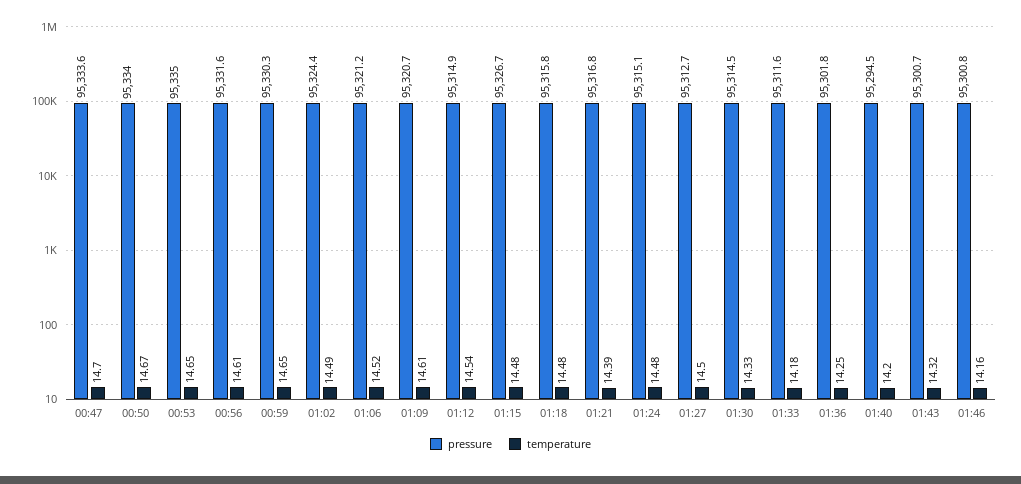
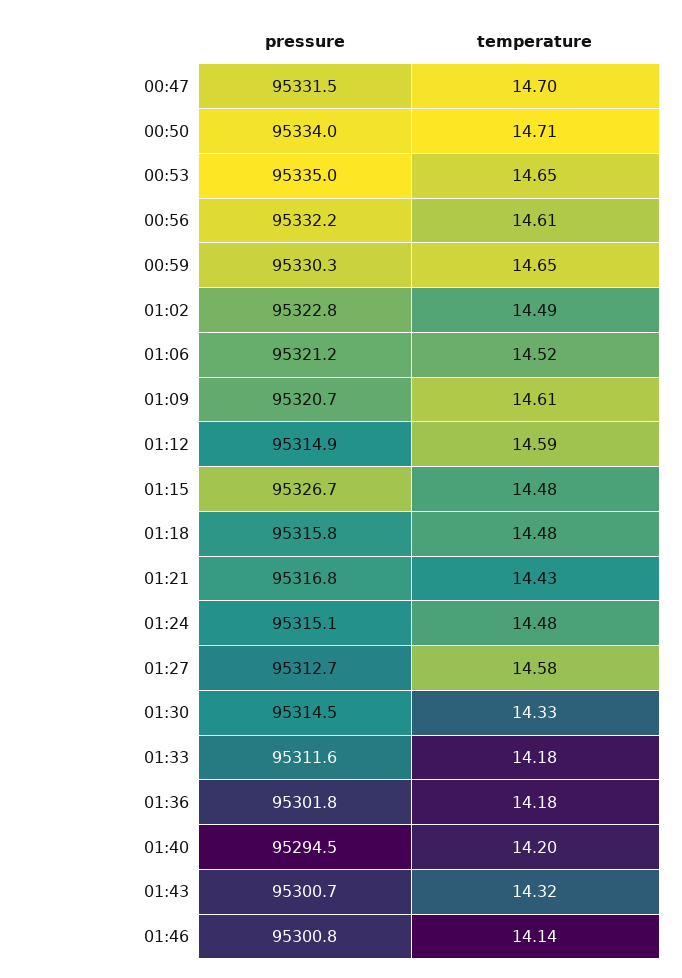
  {
    "pressure": {
-     "00:47": 95333.6,
+     "00:47": 95331.5,
      "00:50": 95334,
      "00:53": 95335,
-     "00:56": 95331.6,
+     "00:56": 95332.2,
      "00:59": 95330.3,
-     "01:02": 95324.4,
+     "01:02": 95322.8,
      "01:06": 95321.2,
      "01:09": 95320.7,
      "01:12": 95314.9,
      "01:15": 95326.7,
      "01:18": 95315.8,
      "01:21": 95316.8,
      "01:24": 95315.1,
      "01:27": 95312.7,
      "01:30": 95314.5,
      "01:33": 95311.6,
      "01:36": 95301.8,
      "01:40": 95294.5,
      "01:43": 95300.7,
      "01:46": 95300.8
    },
    "temperature": {
      "00:47": 14.7,
-     "00:50": 14.67,
+     "00:50": 14.71,
      "00:53": 14.65,
      "00:56": 14.61,
      "00:59": 14.65,
      "01:02": 14.49,
      "01:06": 14.52,
      "01:09": 14.61,
-     "01:12": 14.54,
+     "01:12": 14.59,
      "01:15": 14.48,
      "01:18": 14.48,
-     "01:21": 14.39,
+     "01:21": 14.43,
      "01:24": 14.48,
-     "01:27": 14.5,
+     "01:27": 14.58,
      "01:30": 14.33,
      "01:33": 14.18,
-     "01:36": 14.25,
+     "01:36": 14.18,
      "01:40": 14.2,
      "01:43": 14.32,
-     "01:46": 14.16
+     "01:46": 14.14
    }
  }

